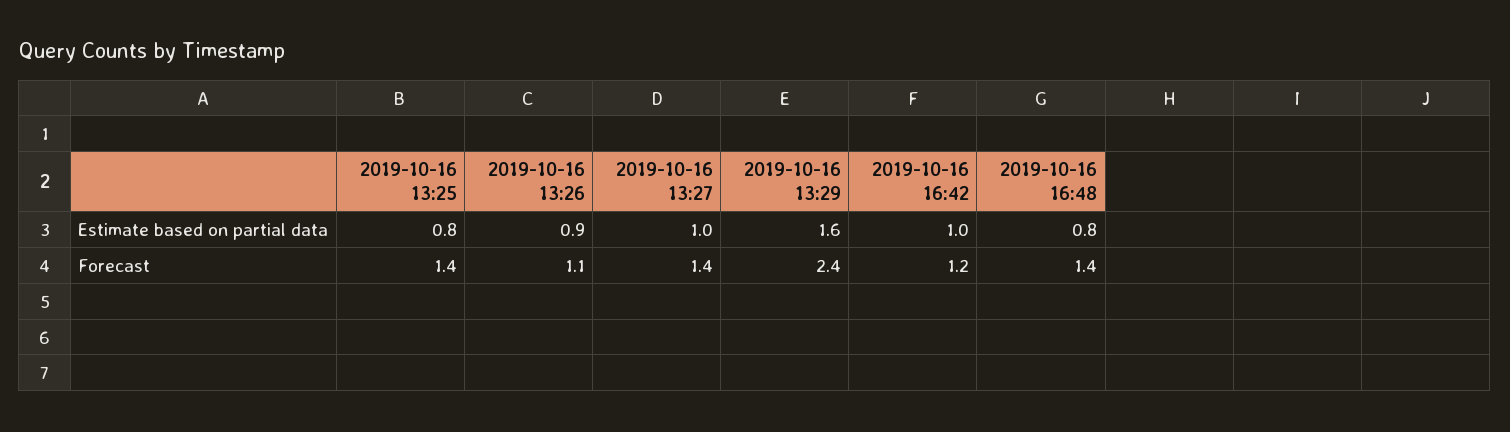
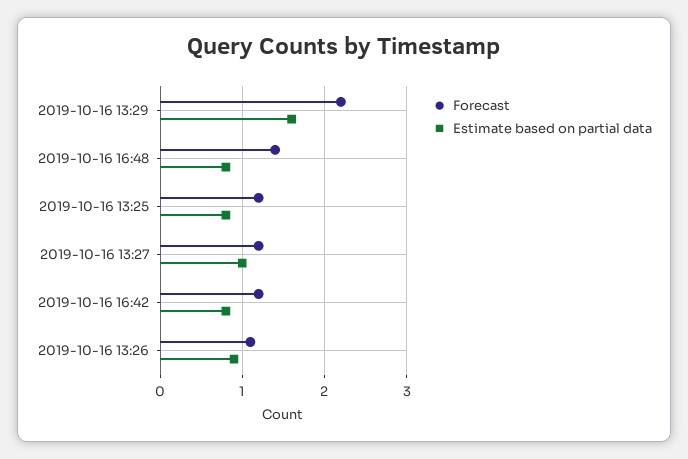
  {
    "Estimate based on partial data": {
      "2019-10-16 13:25": 0.8,
      "2019-10-16 13:26": 0.9,
      "2019-10-16 13:27": 1,
      "2019-10-16 13:29": 1.6,
-     "2019-10-16 16:42": 1,
+     "2019-10-16 16:42": 0.8,
      "2019-10-16 16:48": 0.8
    },
    "Forecast": {
-     "2019-10-16 13:25": 1.4,
+     "2019-10-16 13:25": 1.2,
      "2019-10-16 13:26": 1.1,
-     "2019-10-16 13:27": 1.4,
+     "2019-10-16 13:27": 1.2,
-     "2019-10-16 13:29": 2.4,
+     "2019-10-16 13:29": 2.2,
      "2019-10-16 16:42": 1.2,
      "2019-10-16 16:48": 1.4
    }
  }

